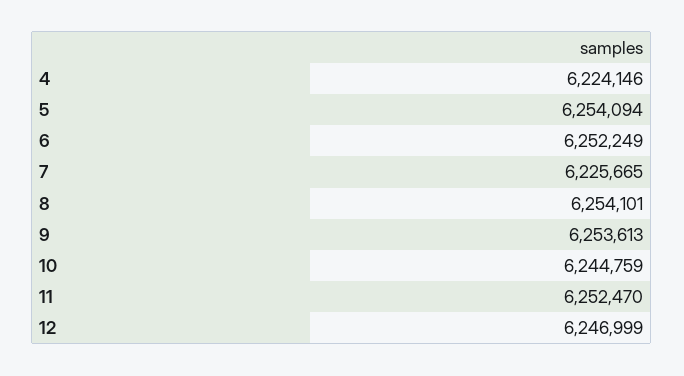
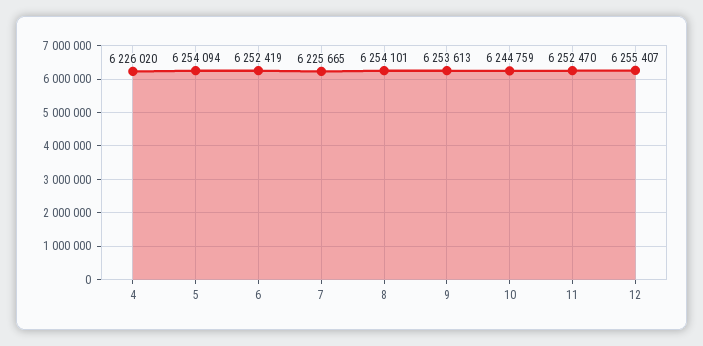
  {
-   "4": 6224146,
+   "4": 6226020,
    "5": 6254094,
-   "6": 6252249,
+   "6": 6252419,
    "7": 6225665,
    "8": 6254101,
    "9": 6253613,
    "10": 6244759,
    "11": 6252470,
-   "12": 6246999
+   "12": 6255407
  }

